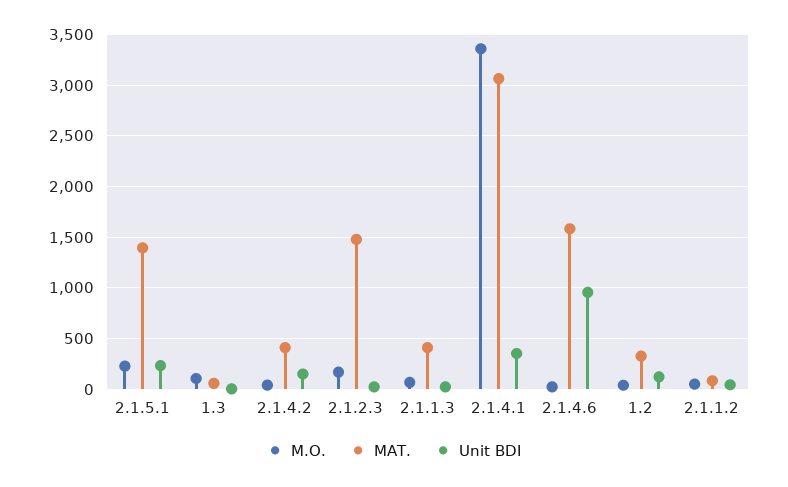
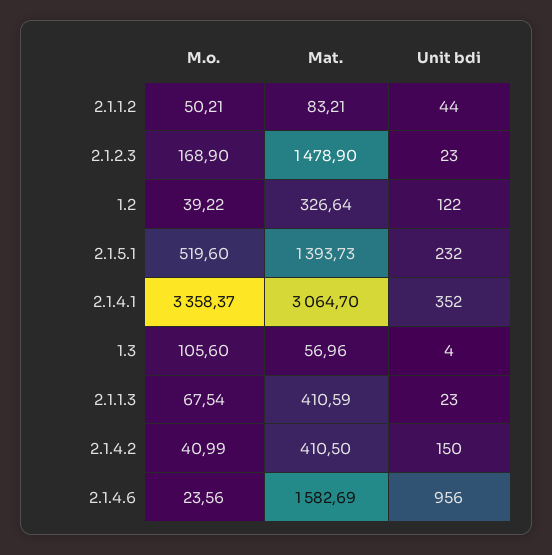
  {
    "M.O.": {
-     "2.1.5.1": 200,
+     "2.1.5.1": 519.6,
      "1.3": 105.6,
      "2.1.4.2": 40.99,
      "2.1.2.3": 168.9,
      "2.1.1.3": 67.54,
      "2.1.4.1": 3358.37,
      "2.1.4.6": 23.56,
      "1.2": 39.22,
      "2.1.1.2": 50.21
    },
    "MAT.": {
      "2.1.5.1": 1393.73,
      "1.3": 56.96,
      "2.1.4.2": 410.5,
      "2.1.2.3": 1478.9,
      "2.1.1.3": 410.59,
      "2.1.4.1": 3064.7,
      "2.1.4.6": 1582.69,
      "1.2": 326.64,
      "2.1.1.2": 83.21
    },
    "Unit BDI": {
      "2.1.5.1": 232,
      "1.3": 4,
      "2.1.4.2": 150,
      "2.1.2.3": 23,
      "2.1.1.3": 23,
      "2.1.4.1": 352,
      "2.1.4.6": 956,
      "1.2": 122,
      "2.1.1.2": 44
    }
  }

